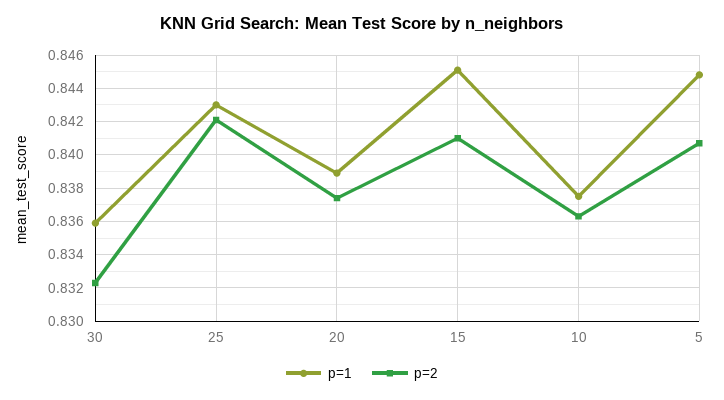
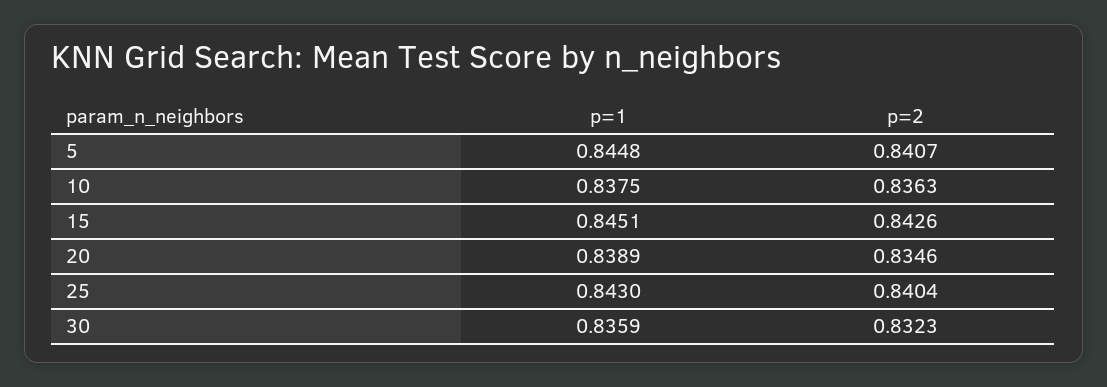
  {
    "p=1": {
      "30": 0.8359,
      "25": 0.843,
      "20": 0.8389,
      "15": 0.8451,
      "10": 0.8375,
      "5": 0.8448
    },
    "p=2": {
      "30": 0.8323,
-     "25": 0.842,
+     "25": 0.8404,
-     "20": 0.8375,
+     "20": 0.8346,
-     "15": 0.841,
+     "15": 0.8426,
      "10": 0.8363,
      "5": 0.8407
    }
  }

